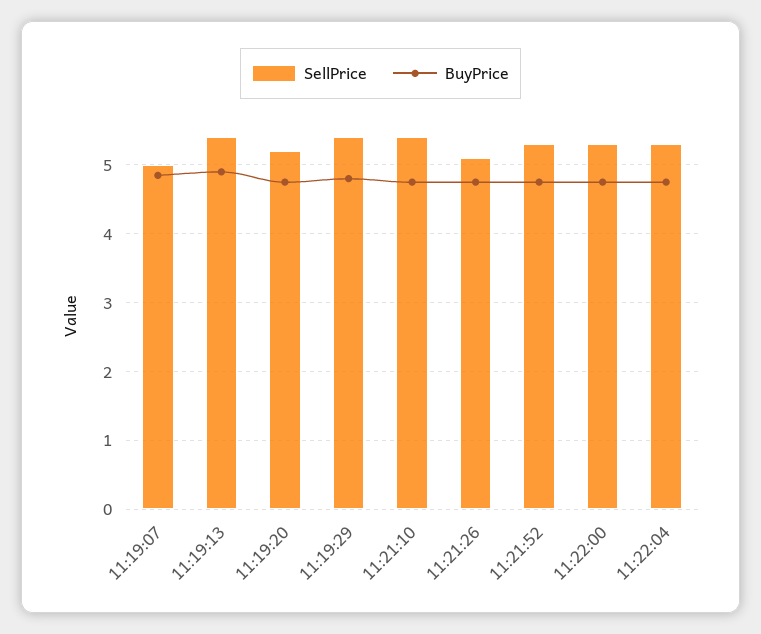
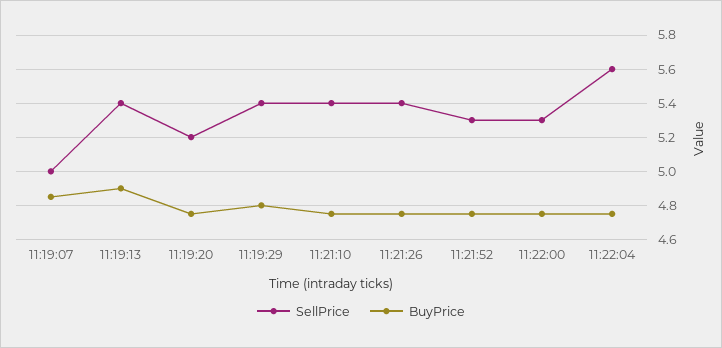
  {
    "SellPrice": {
      "11:19:07": 5,
      "11:19:13": 5.4,
      "11:19:20": 5.2,
      "11:19:29": 5.4,
      "11:21:10": 5.4,
-     "11:21:26": 5.1,
+     "11:21:26": 5.4,
      "11:21:52": 5.3,
      "11:22:00": 5.3,
-     "11:22:04": 5.3
+     "11:22:04": 5.6
    },
    "BuyPrice": {
      "11:19:07": 4.85,
      "11:19:13": 4.9,
      "11:19:20": 4.75,
      "11:19:29": 4.8,
      "11:21:10": 4.75,
      "11:21:26": 4.75,
      "11:21:52": 4.75,
      "11:22:00": 4.75,
      "11:22:04": 4.75
    }
  }

